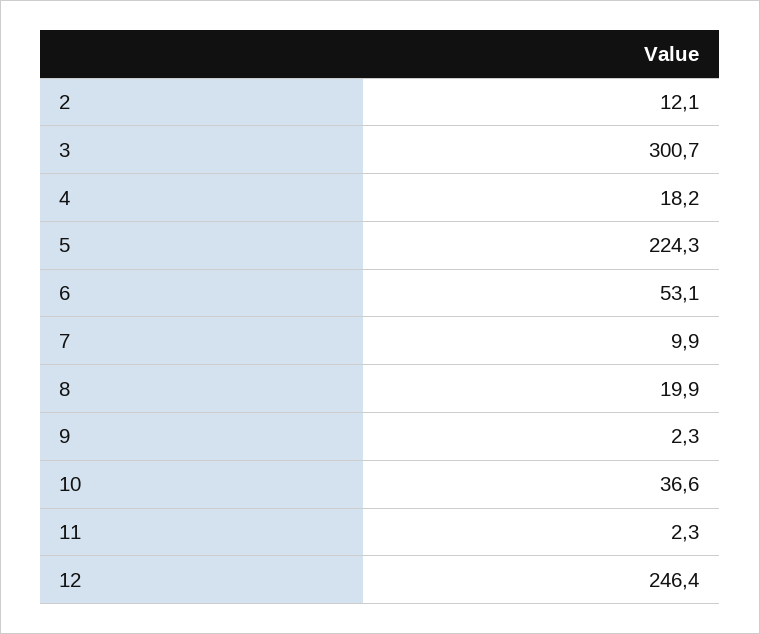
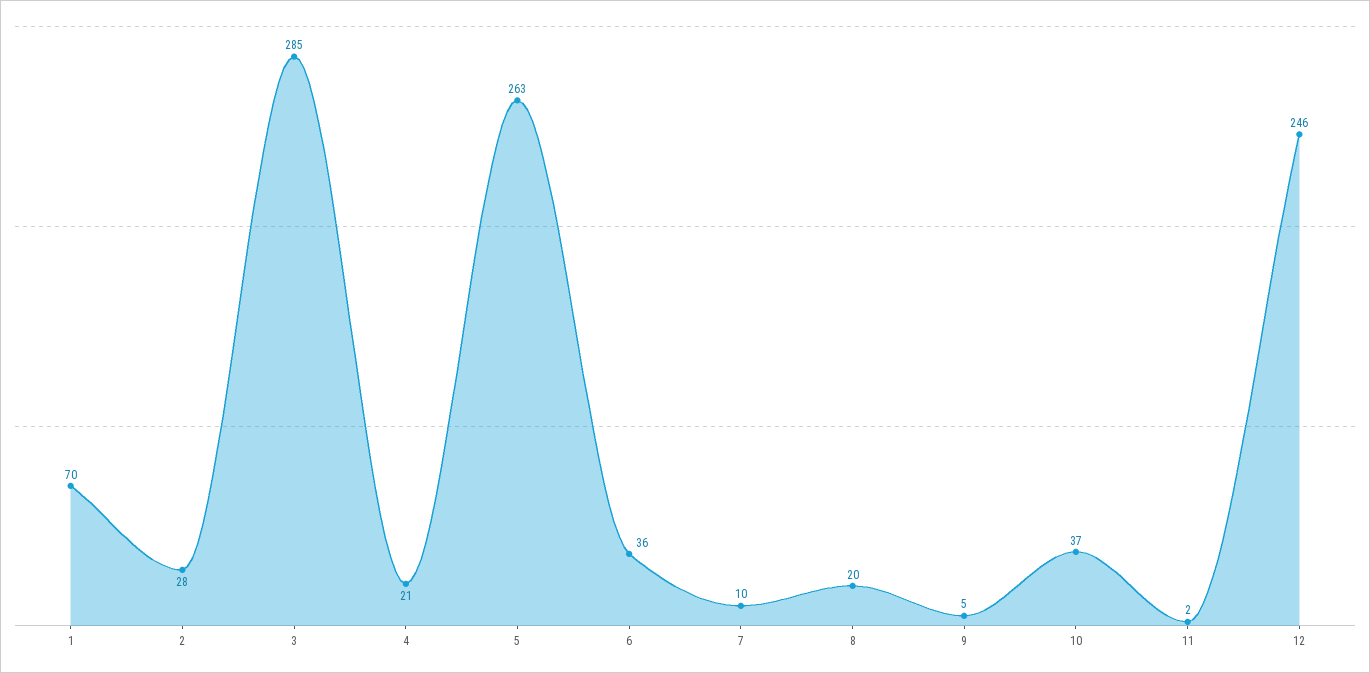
  {
-   "2": 12.1,
+   "2": 28,
-   "3": 300.7,
+   "3": 285,
-   "4": 18.2,
+   "4": 21,
-   "5": 224.3,
+   "5": 263,
-   "6": 53.1,
+   "6": 36,
    "7": 9.9,
    "8": 19.9,
-   "9": 2.3,
+   "9": 5,
    "10": 36.6,
    "11": 2.3,
-   "12": 246.4
+   "12": 246.4,
+   "1": 70
  }

